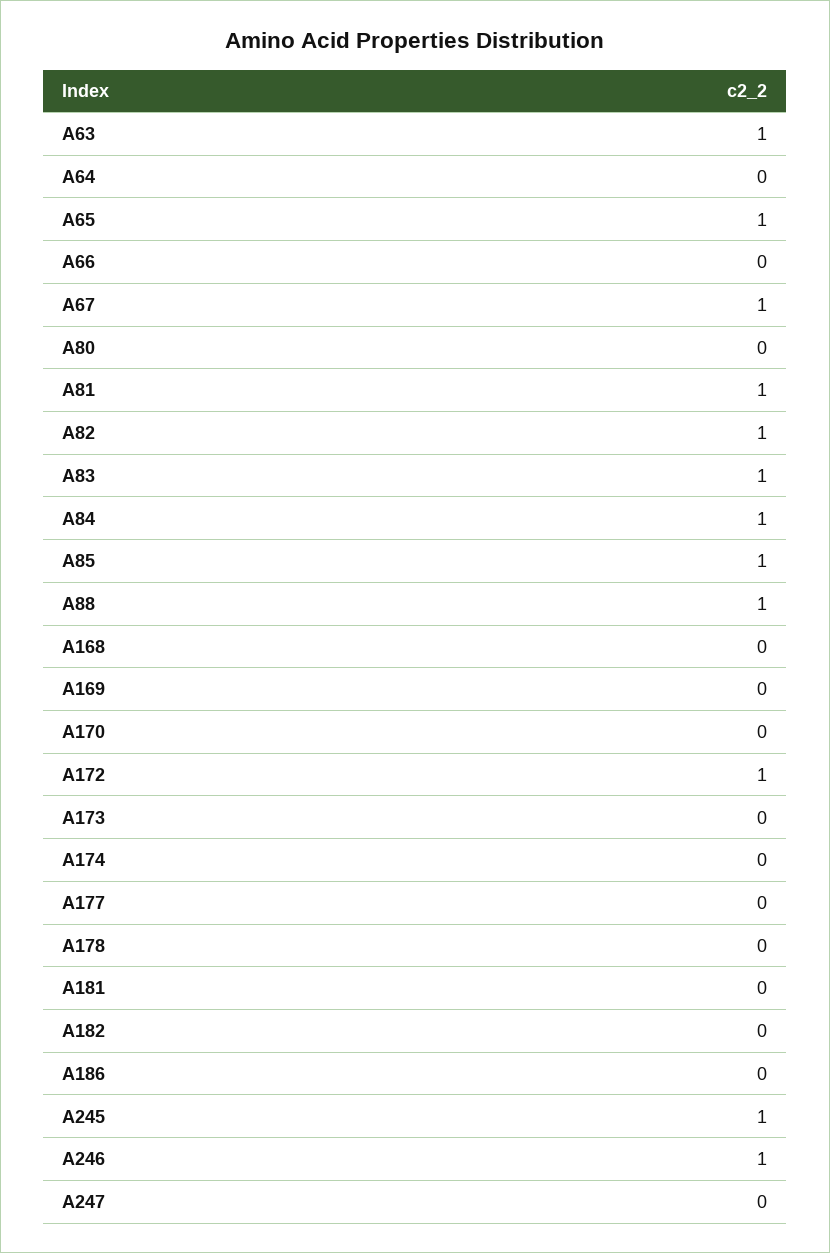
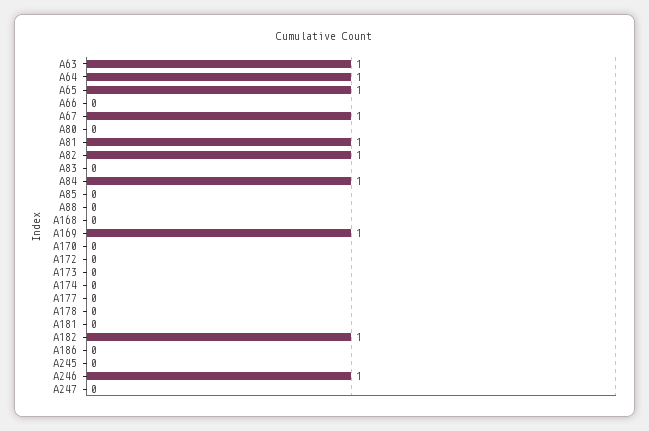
  {
    "A63": 1,
-   "A64": 0,
+   "A64": 1,
    "A65": 1,
    "A66": 0,
    "A67": 1,
    "A80": 0,
    "A81": 1,
    "A82": 1,
-   "A83": 1,
+   "A83": 0,
    "A84": 1,
-   "A85": 1,
+   "A85": 0,
-   "A88": 1,
+   "A88": 0,
    "A168": 0,
-   "A169": 0,
+   "A169": 1,
    "A170": 0,
-   "A172": 1,
+   "A172": 0,
    "A173": 0,
    "A174": 0,
    "A177": 0,
    "A178": 0,
    "A181": 0,
-   "A182": 0,
+   "A182": 1,
    "A186": 0,
-   "A245": 1,
+   "A245": 0,
    "A246": 1,
    "A247": 0
  }

